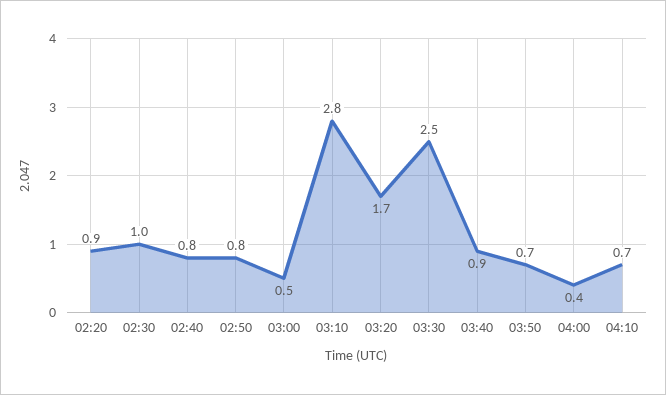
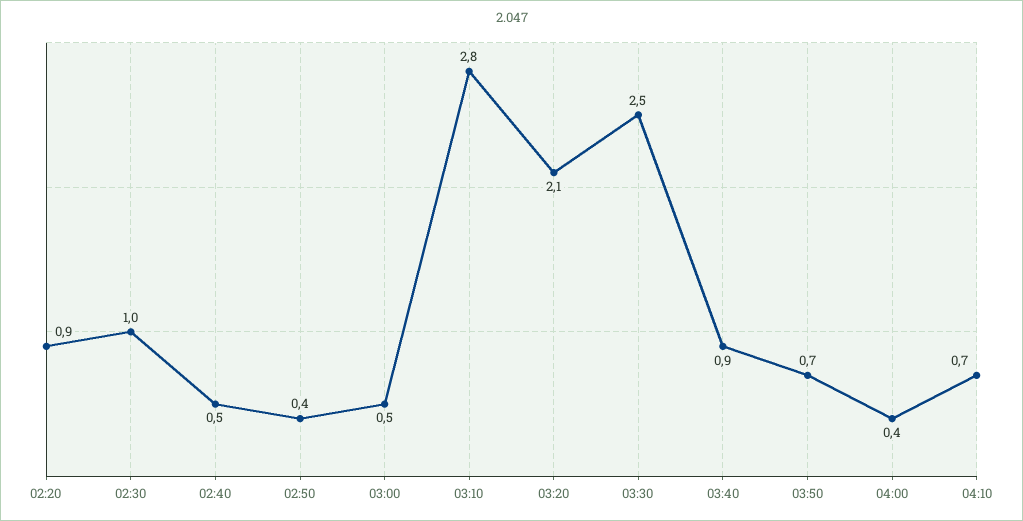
  {
    "02:20": 0.9,
    "02:30": 1,
-   "02:40": 0.8,
+   "02:40": 0.5,
-   "02:50": 0.8,
+   "02:50": 0.4,
    "03:00": 0.5,
    "03:10": 2.8,
-   "03:20": 1.7,
+   "03:20": 2.1,
    "03:30": 2.5,
    "03:40": 0.9,
    "03:50": 0.7,
    "04:00": 0.4,
    "04:10": 0.7
  }

